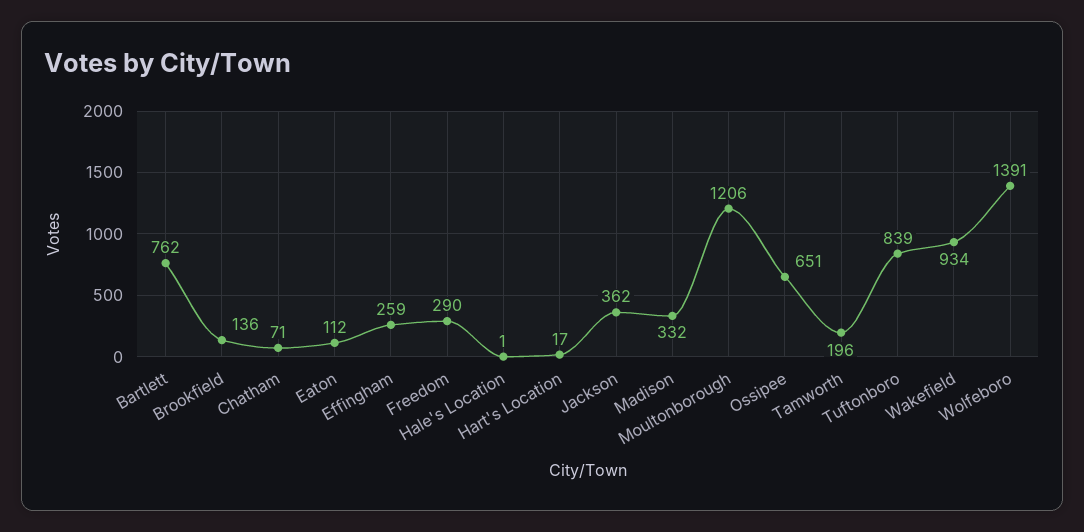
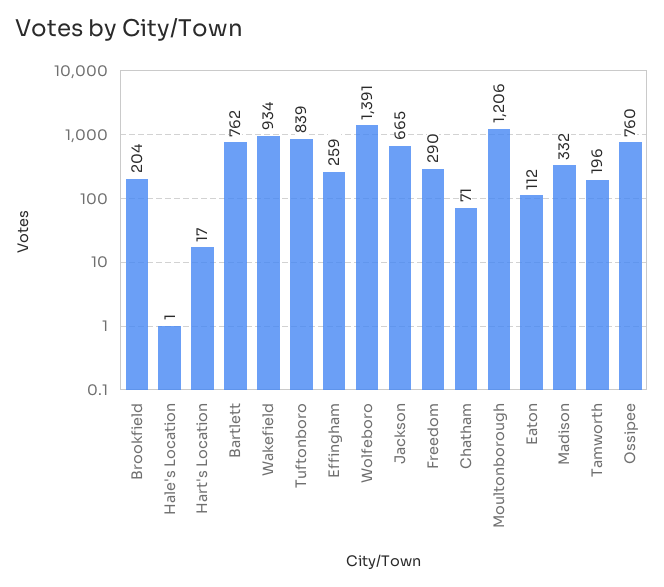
  {
    "Bartlett": 762,
-   "Brookfield": 136,
+   "Brookfield": 204,
    "Chatham": 71,
    "Eaton": 112,
    "Effingham": 259,
    "Freedom": 290,
    "Hale's Location": 1,
    "Hart's Location": 17,
-   "Jackson": 362,
+   "Jackson": 665,
    "Madison": 332,
    "Moultonborough": 1206,
-   "Ossipee": 651,
+   "Ossipee": 760,
    "Tamworth": 196,
    "Tuftonboro": 839,
    "Wakefield": 934,
    "Wolfeboro": 1391
  }

